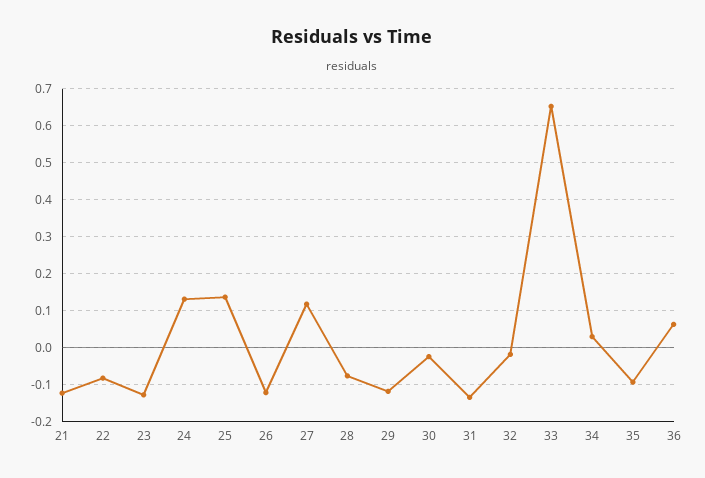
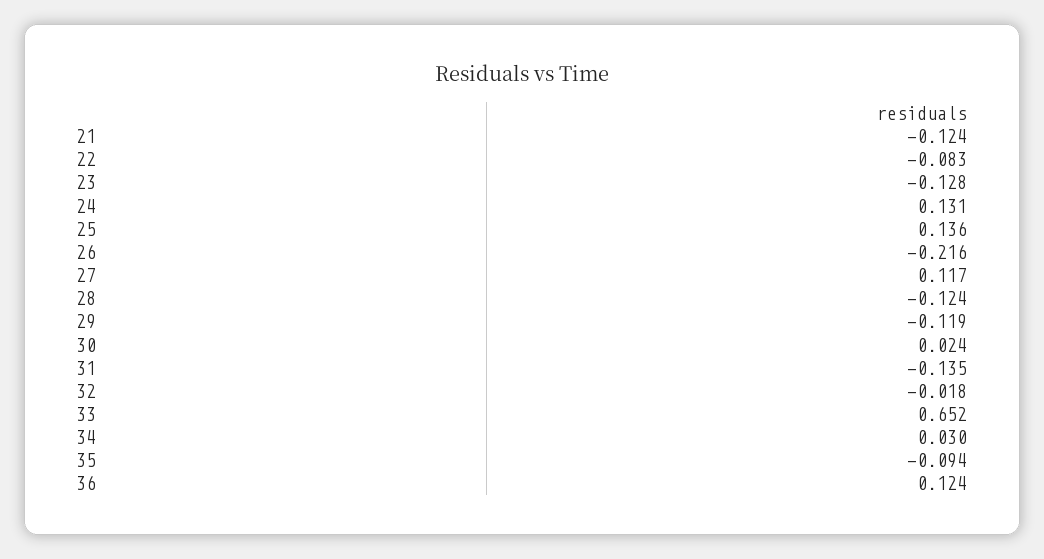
  {
    "21": -0.124,
    "22": -0.083,
    "23": -0.128,
    "24": 0.131,
    "25": 0.136,
-   "26": -0.12,
+   "26": -0.216,
    "27": 0.117,
-   "28": -0.08,
+   "28": -0.124,
    "29": -0.119,
-   "30": -0.02,
+   "30": 0.024,
    "31": -0.135,
    "32": -0.018,
    "33": 0.652,
    "34": 0.03,
    "35": -0.094,
-   "36": 0.06
+   "36": 0.124
  }

